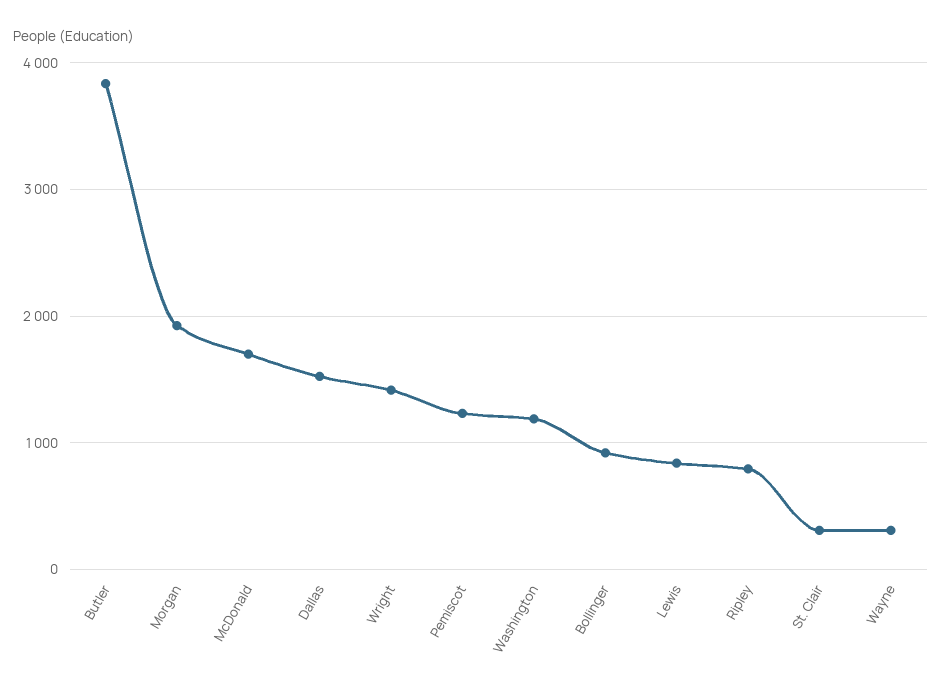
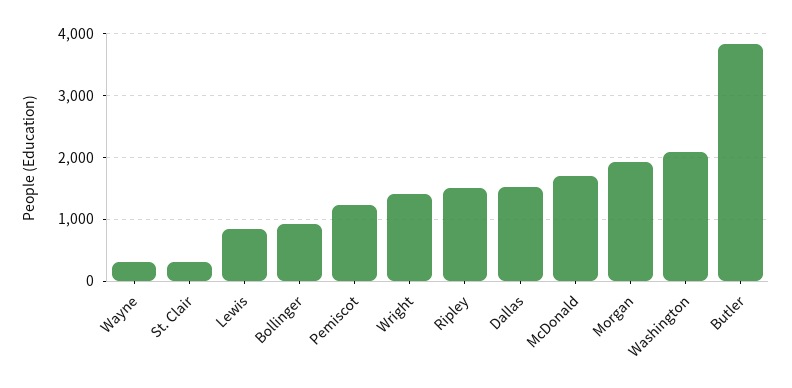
  {
    "Butler": 3800,
    "Morgan": 1900,
    "McDonald": 1700,
    "Dallas": 1500,
    "Wright": 1400,
    "Pemiscot": 1200,
-   "Washington": 1200,
+   "Washington": 2100,
    "Bollinger": 900,
    "Lewis": 800,
-   "Ripley": 800,
+   "Ripley": 1500,
    "St. Clair": 300,
    "Wayne": 300
  }

